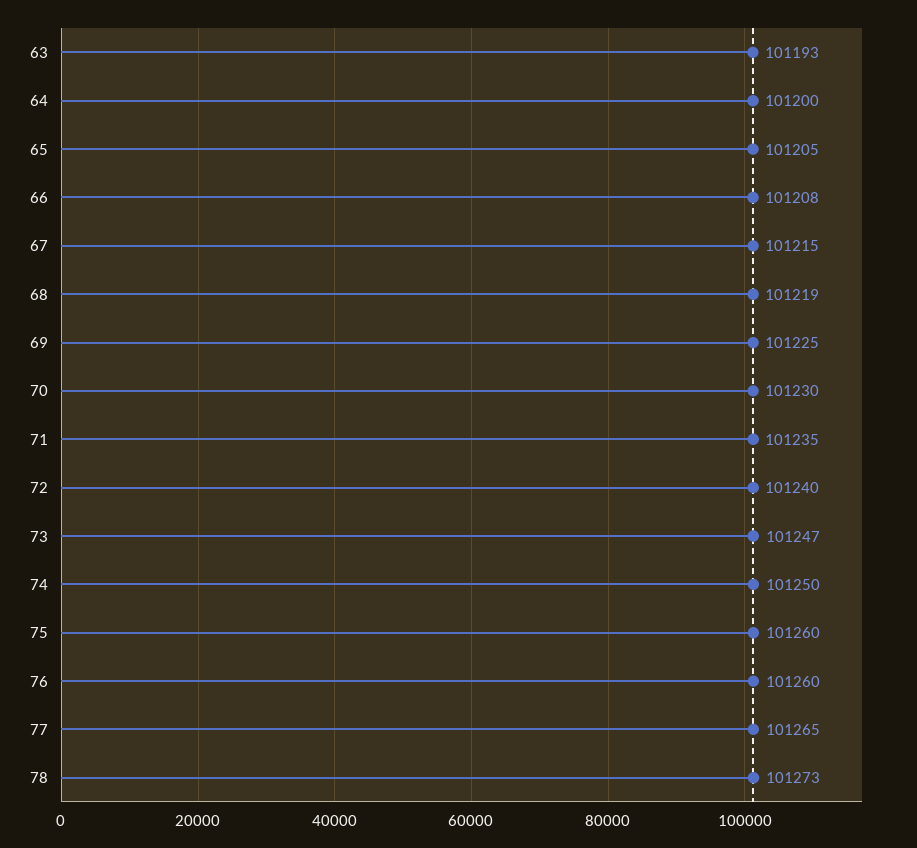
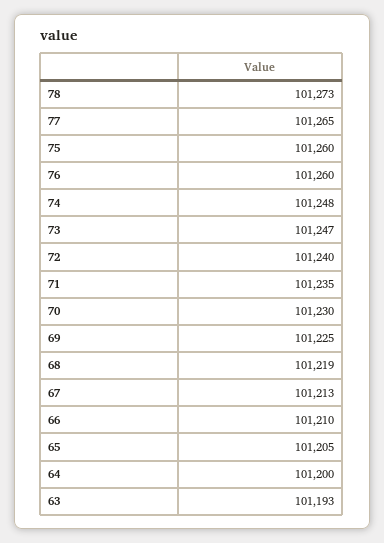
  {
    "63": 101193,
    "64": 101200,
    "65": 101205,
-   "66": 101208,
+   "66": 101210,
-   "67": 101215,
+   "67": 101213,
    "68": 101219,
    "69": 101225,
    "70": 101230,
    "71": 101235,
    "72": 101240,
    "73": 101247,
-   "74": 101250,
+   "74": 101248,
    "75": 101260,
    "76": 101260,
    "77": 101265,
    "78": 101273
  }

